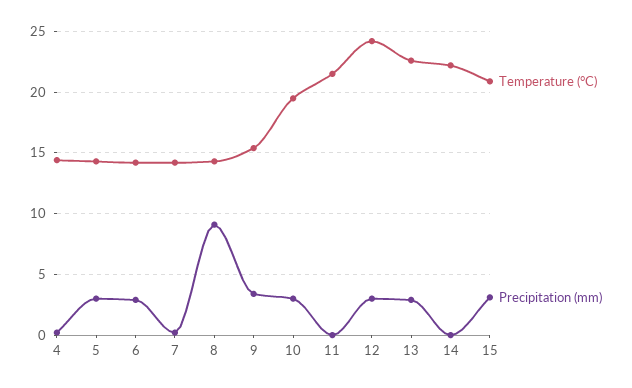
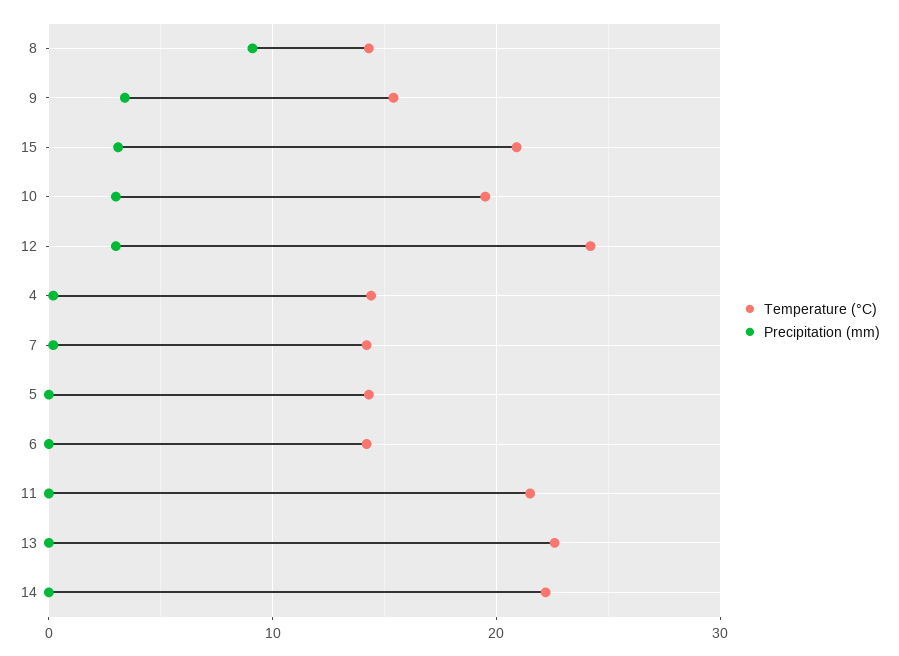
  {
    "Temperature (°C)": {
      "4": 14.5,
      "5": 14.5,
      "6": 14,
      "7": 14,
      "8": 14.5,
      "9": 15.5,
      "10": 19.5,
      "11": 21.5,
      "12": 24,
      "13": 22.5,
      "14": 22,
      "15": 21
    },
    "Precipitation (mm)": {
      "4": 0,
-     "5": 3,
+     "5": 0,
-     "6": 3,
+     "6": 0,
      "7": 0,
      "8": 9,
      "9": 3.5,
      "10": 3,
      "11": 0,
      "12": 3,
-     "13": 3,
+     "13": 0,
      "14": 0,
      "15": 3
    }
  }

